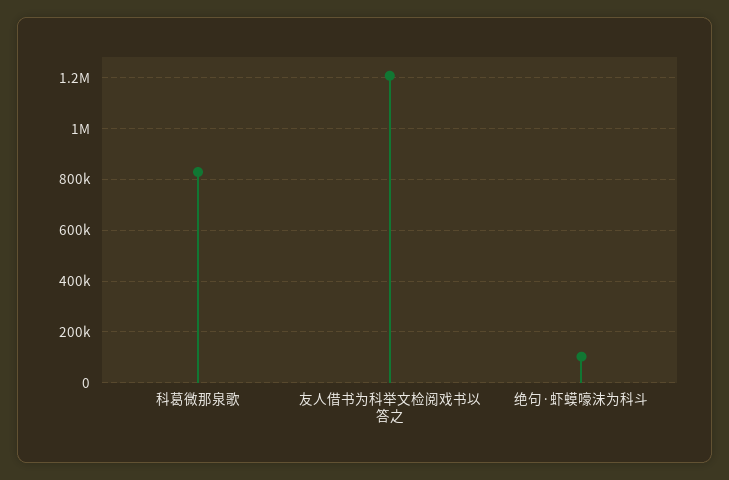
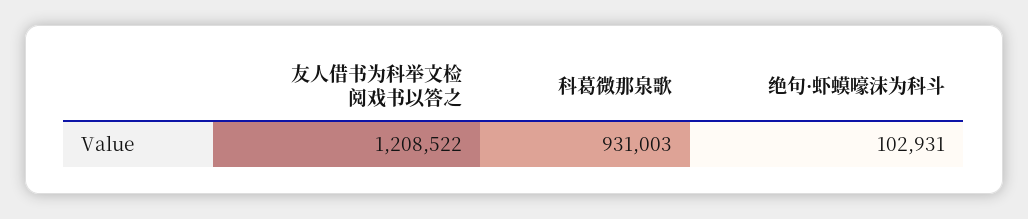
  {
-   "科葛微那泉歌": 825000,
+   "科葛微那泉歌": 931003,
    "友人借书为科举文检阅戏书以答之": 1208522,
    "绝句·虾蟆嚎沫为科斗": 102931
  }

